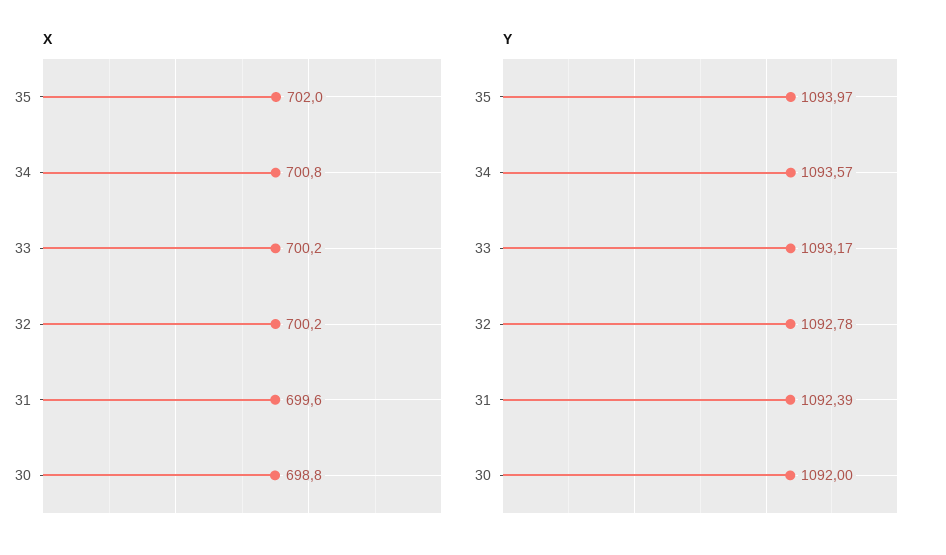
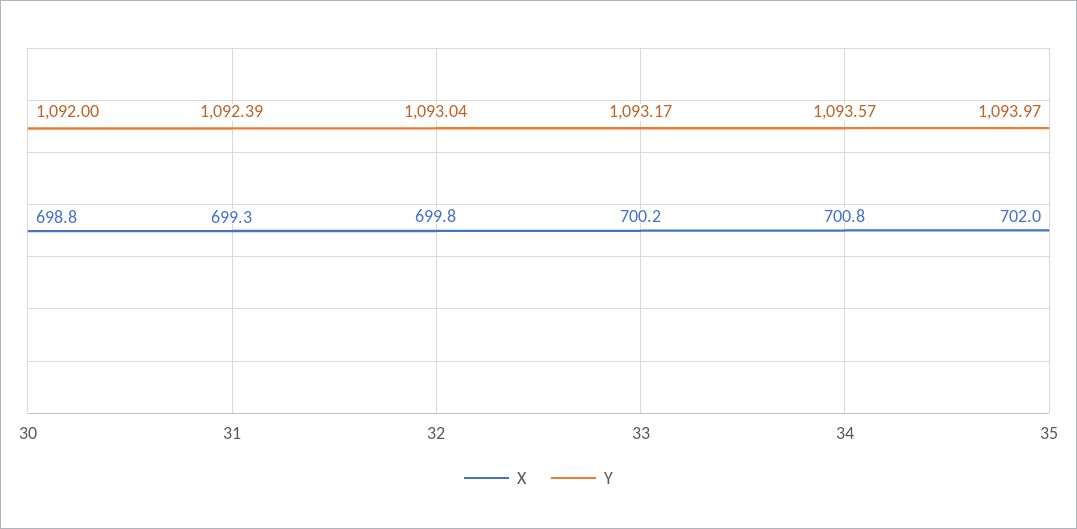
  {
    "X": {
      "35": 702,
      "34": 700.8,
      "33": 700.2,
-     "32": 700.2,
+     "32": 699.8,
-     "31": 699.6,
+     "31": 699.3,
      "30": 698.8
    },
    "Y": {
      "35": 1093.97,
      "34": 1093.57,
      "33": 1093.17,
-     "32": 1092.78,
+     "32": 1093.04,
      "31": 1092.39,
      "30": 1092
    }
  }

